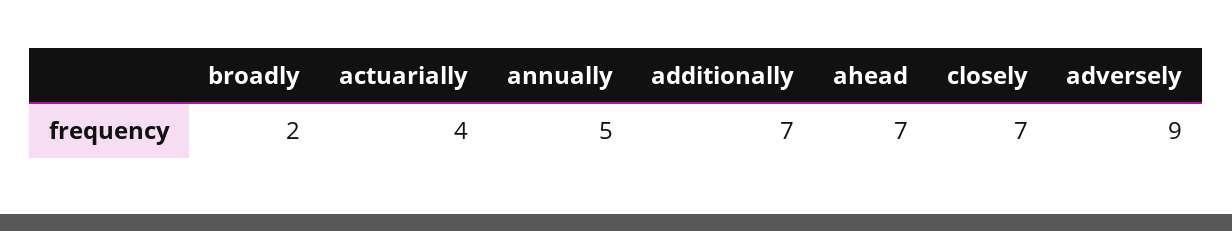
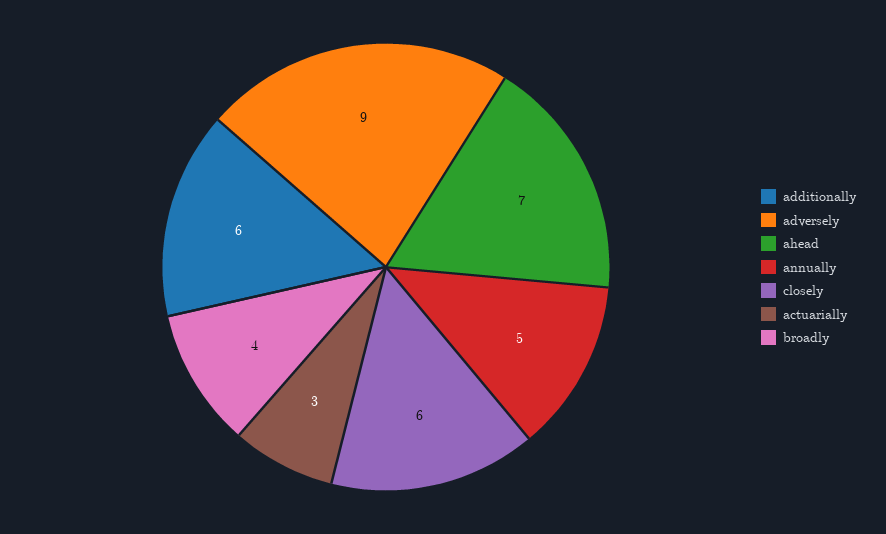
  {
-   "broadly": 2,
+   "broadly": 4,
-   "actuarially": 4,
+   "actuarially": 3,
    "annually": 5,
-   "additionally": 7,
+   "additionally": 6,
    "ahead": 7,
-   "closely": 7,
+   "closely": 6,
    "adversely": 9
  }

